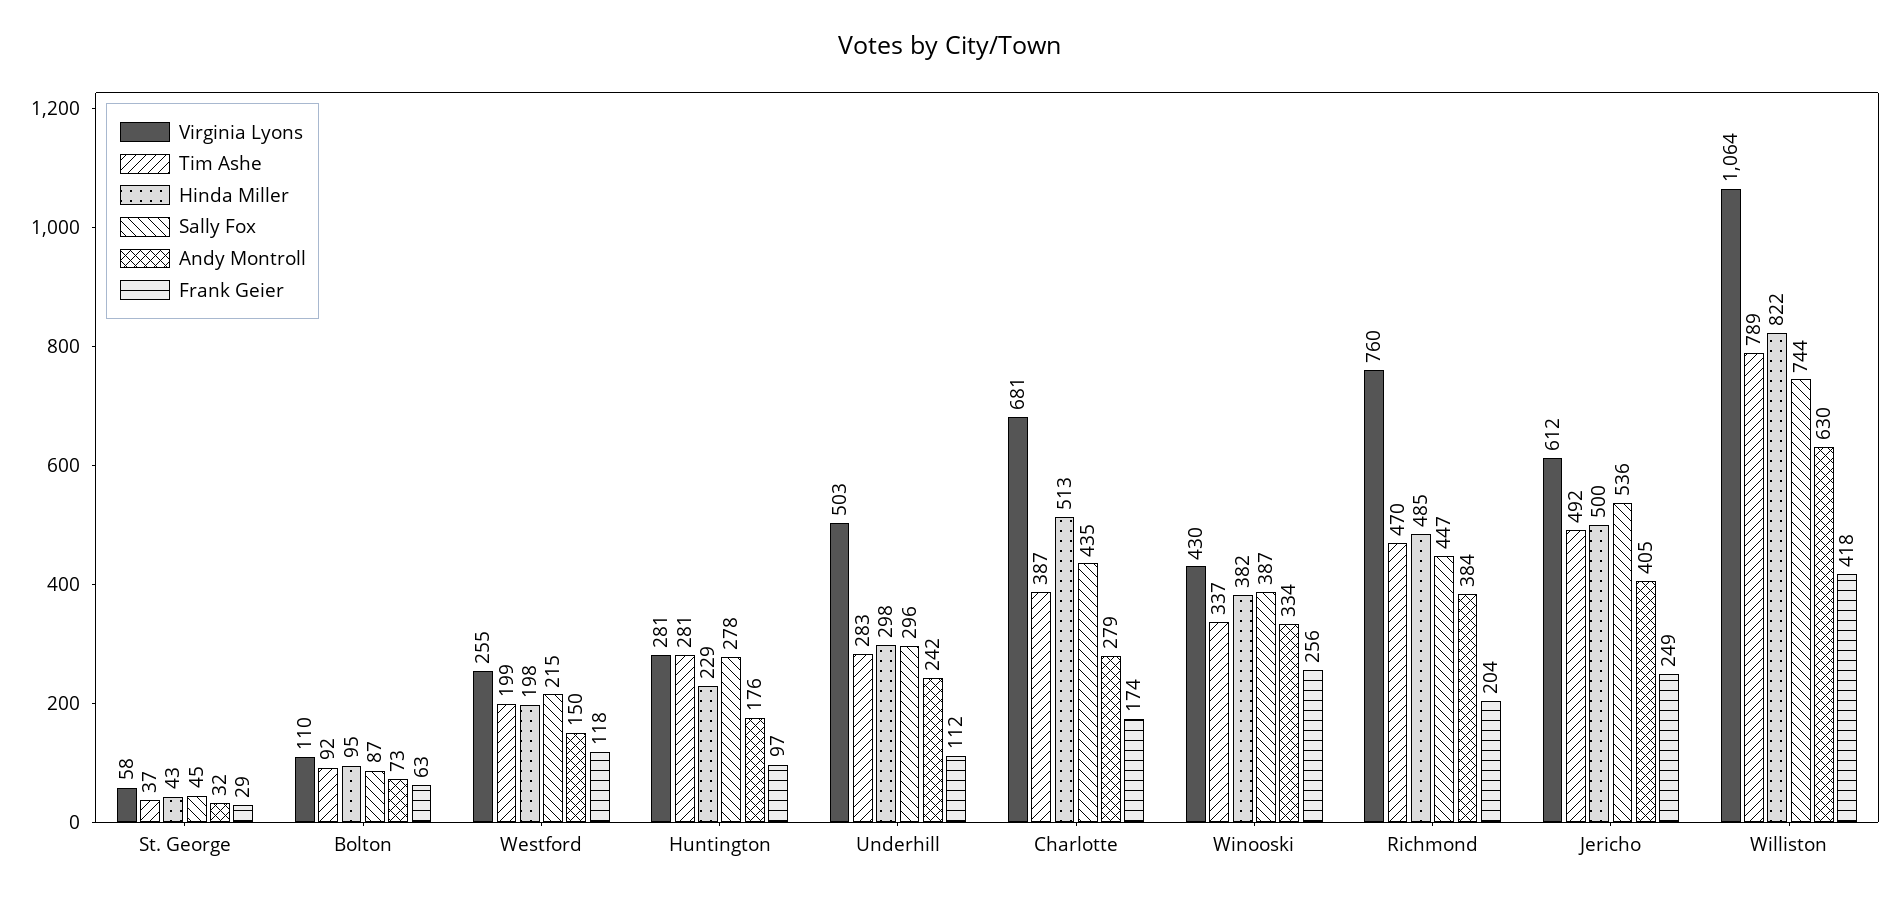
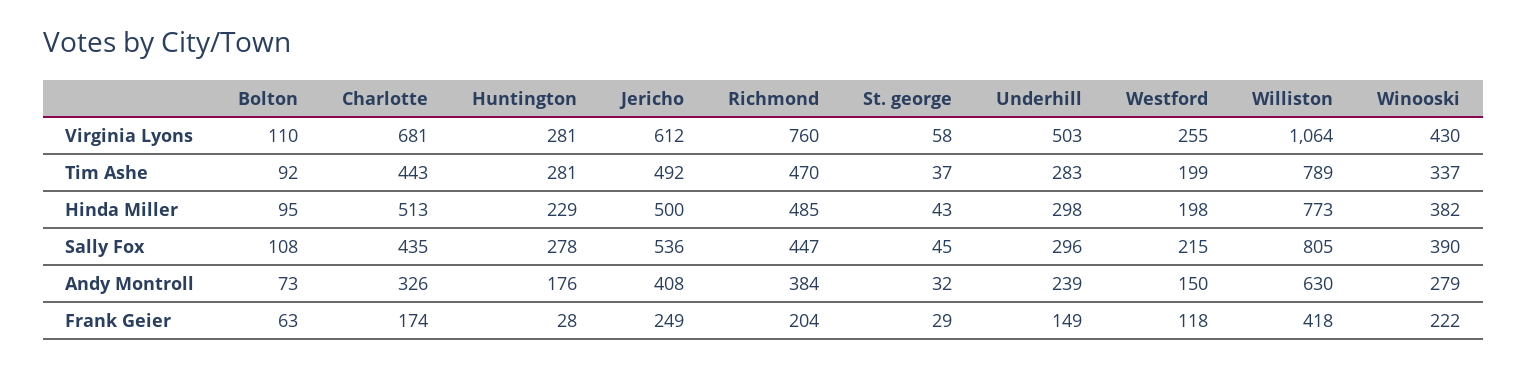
  {
    "Virginia Lyons": {
      "St. George": 58,
      "Bolton": 110,
      "Westford": 255,
      "Huntington": 281,
      "Underhill": 503,
      "Charlotte": 681,
      "Winooski": 430,
      "Richmond": 760,
      "Jericho": 612,
      "Williston": 1064
    },
    "Tim Ashe": {
      "St. George": 37,
      "Bolton": 92,
      "Westford": 199,
      "Huntington": 281,
      "Underhill": 283,
-     "Charlotte": 387,
+     "Charlotte": 443,
      "Winooski": 337,
      "Richmond": 470,
      "Jericho": 492,
      "Williston": 789
    },
    "Hinda Miller": {
      "St. George": 43,
      "Bolton": 95,
      "Westford": 198,
      "Huntington": 229,
      "Underhill": 298,
      "Charlotte": 513,
      "Winooski": 382,
      "Richmond": 485,
      "Jericho": 500,
-     "Williston": 822
+     "Williston": 773
    },
    "Sally Fox": {
      "St. George": 45,
-     "Bolton": 87,
+     "Bolton": 108,
      "Westford": 215,
      "Huntington": 278,
      "Underhill": 296,
      "Charlotte": 435,
-     "Winooski": 387,
+     "Winooski": 390,
      "Richmond": 447,
      "Jericho": 536,
-     "Williston": 744
+     "Williston": 805
    },
    "Andy Montroll": {
      "St. George": 32,
      "Bolton": 73,
      "Westford": 150,
      "Huntington": 176,
-     "Underhill": 242,
+     "Underhill": 239,
-     "Charlotte": 279,
+     "Charlotte": 326,
-     "Winooski": 334,
+     "Winooski": 279,
      "Richmond": 384,
-     "Jericho": 405,
+     "Jericho": 408,
      "Williston": 630
    },
    "Frank Geier": {
      "St. George": 29,
      "Bolton": 63,
      "Westford": 118,
-     "Huntington": 97,
+     "Huntington": 28,
-     "Underhill": 112,
+     "Underhill": 149,
      "Charlotte": 174,
-     "Winooski": 256,
+     "Winooski": 222,
      "Richmond": 204,
      "Jericho": 249,
      "Williston": 418
    }
  }

